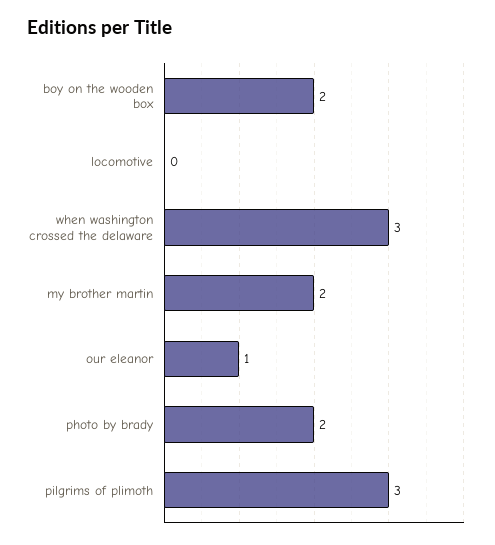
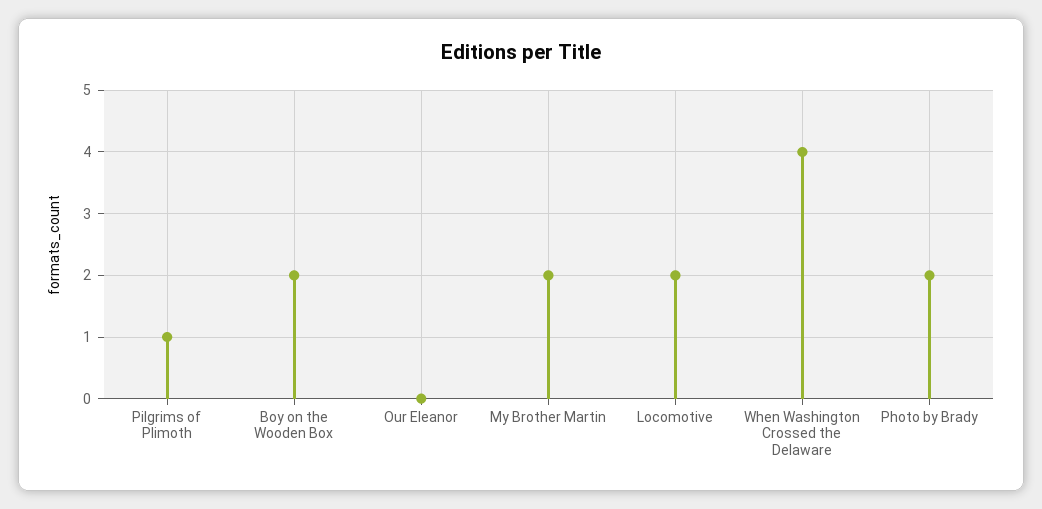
  {
    "boy on the wooden box": 2,
-   "locomotive": 0,
+   "locomotive": 2,
-   "when washington crossed the delaware": 3,
+   "when washington crossed the delaware": 4,
    "my brother martin": 2,
-   "our eleanor": 1,
+   "our eleanor": 0,
    "photo by brady": 2,
-   "pilgrims of plimoth": 3
+   "pilgrims of plimoth": 1
  }

